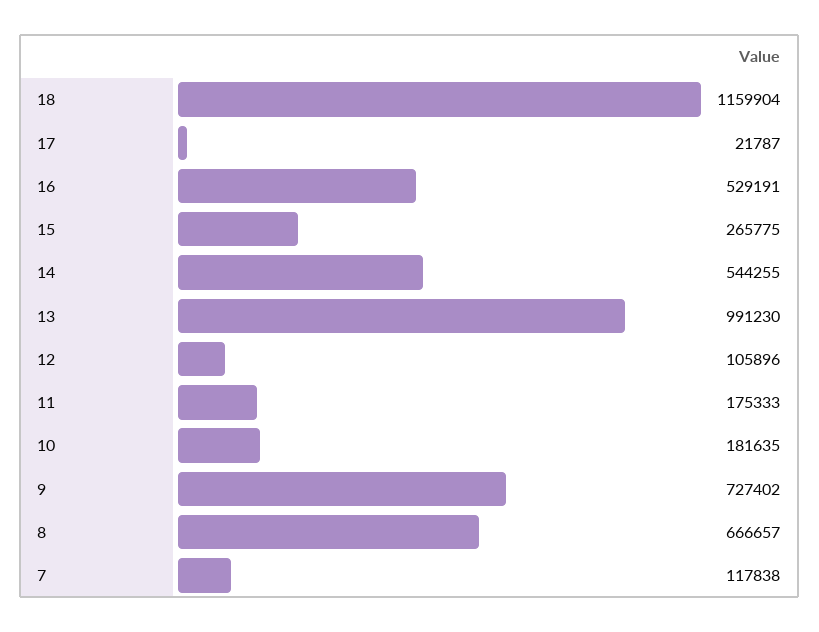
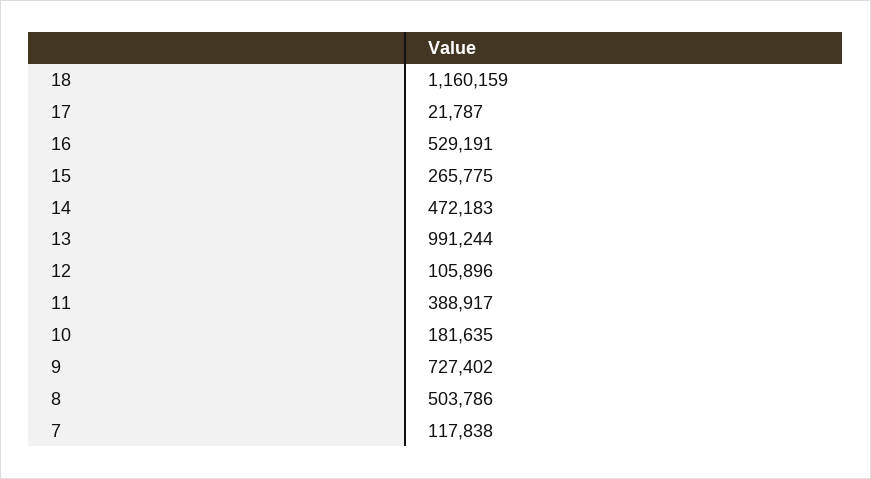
  {
-   "18": 1159904,
+   "18": 1160159,
    "17": 21787,
    "16": 529191,
    "15": 265775,
-   "14": 544255,
+   "14": 472183,
-   "13": 991230,
+   "13": 991244,
    "12": 105896,
-   "11": 175333,
+   "11": 388917,
    "10": 181635,
    "9": 727402,
-   "8": 666657,
+   "8": 503786,
    "7": 117838
  }

